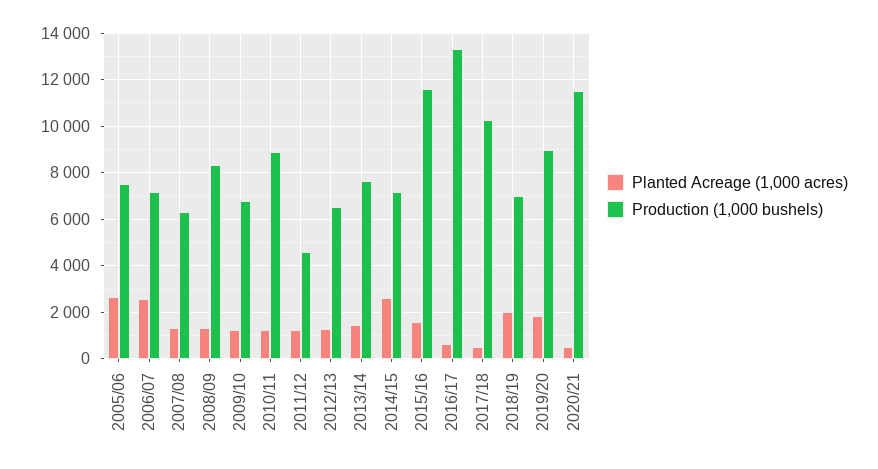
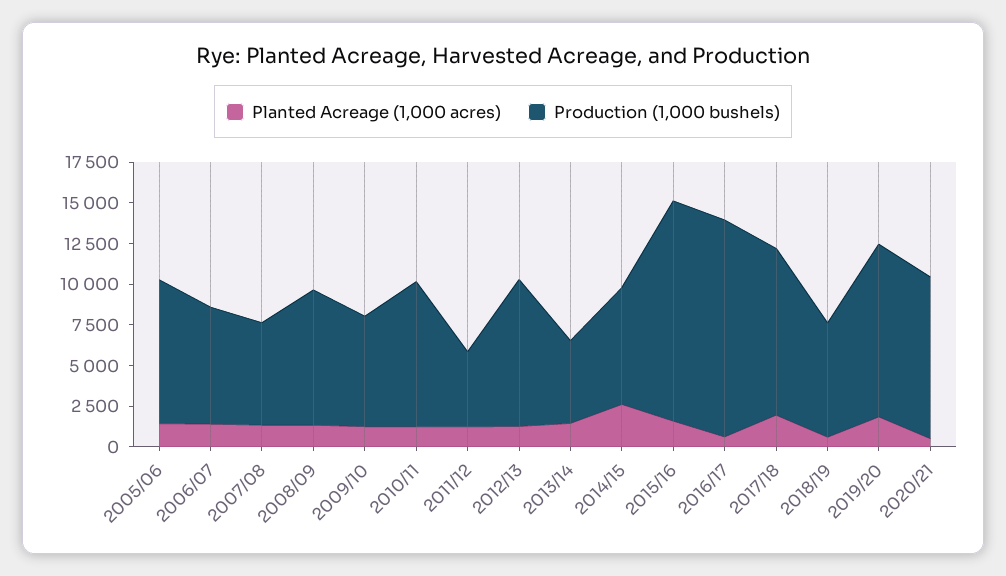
  {
    "Planted Acreage (1,000 acres)": {
-     "2005/06": 2500,
+     "2005/06": 1500,
-     "2006/07": 2500,
+     "2006/07": 1500,
      "2007/08": 1500,
      "2008/09": 1500,
      "2009/10": 1500,
      "2010/11": 1500,
      "2011/12": 1000,
      "2012/13": 1500,
      "2013/14": 1500,
      "2014/15": 2500,
      "2015/16": 1500,
      "2016/17": 500,
-     "2017/18": 500,
+     "2017/18": 2000,
-     "2018/19": 2000,
+     "2018/19": 500,
      "2019/20": 2000,
      "2020/21": 500
    },
    "Production (1,000 bushels)": {
-     "2005/06": 7500,
+     "2005/06": 9000,
      "2006/07": 7000,
      "2007/08": 6500,
      "2008/09": 8500,
      "2009/10": 7000,
      "2010/11": 9000,
      "2011/12": 4500,
-     "2012/13": 6500,
+     "2012/13": 9000,
-     "2013/14": 7500,
+     "2013/14": 5000,
      "2014/15": 7000,
-     "2015/16": 11500,
+     "2015/16": 13500,
      "2016/17": 13500,
      "2017/18": 10500,
      "2018/19": 7000,
-     "2019/20": 9000,
+     "2019/20": 10500,
-     "2020/21": 11500
+     "2020/21": 10000
    }
  }

